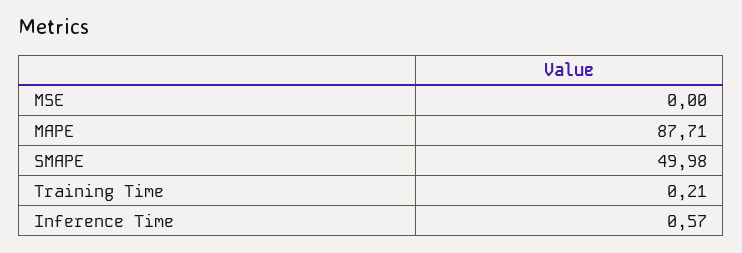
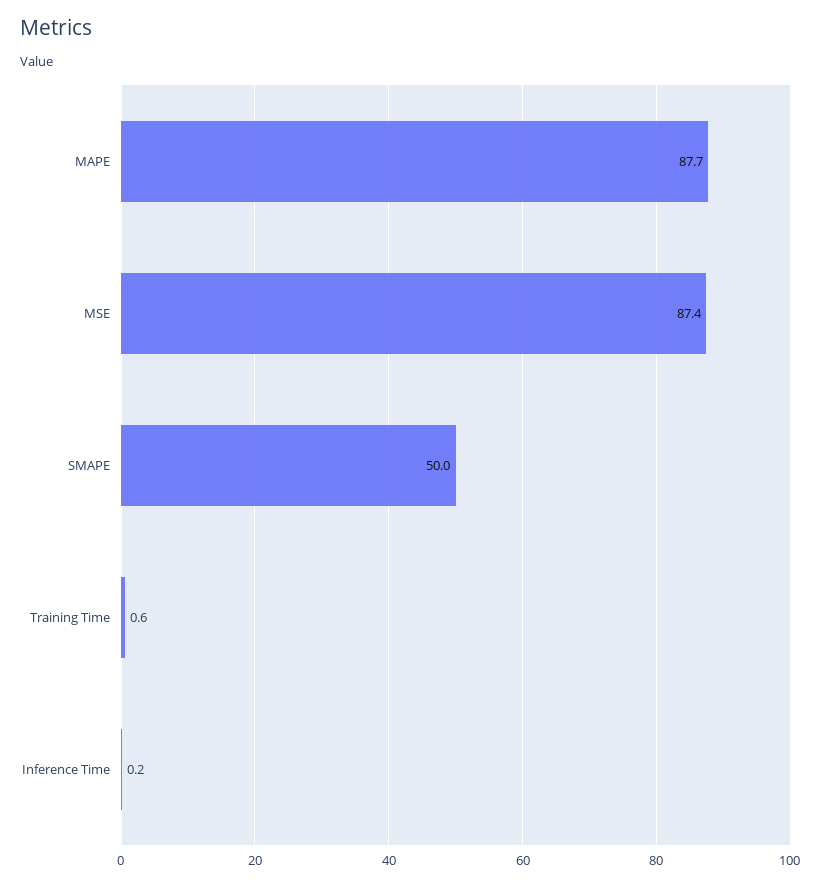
  {
-   "MSE": 0,
+   "MSE": 87.4,
    "MAPE": 87.71,
    "SMAPE": 49.98,
-   "Training Time": 0.21,
+   "Training Time": 0.6,
-   "Inference Time": 0.57
+   "Inference Time": 0.2
  }

